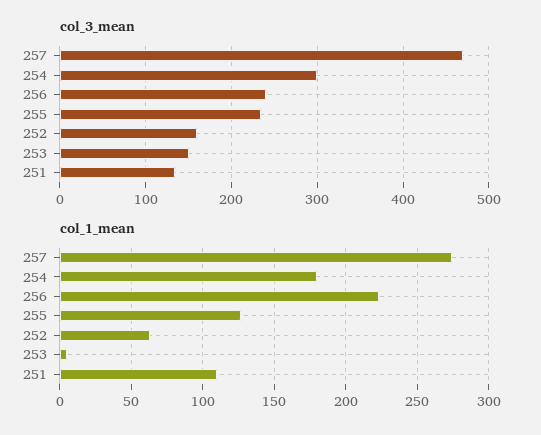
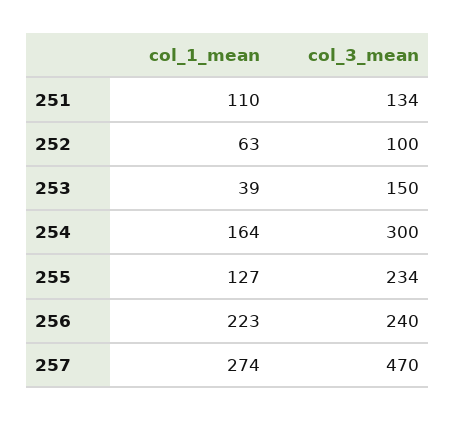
  {
    "col_3_mean": {
      "257": 470,
      "254": 300,
      "256": 240,
      "255": 234,
-     "252": 160,
+     "252": 100,
      "253": 150,
      "251": 134
    },
    "col_1_mean": {
      "257": 274,
-     "254": 180,
+     "254": 164,
      "256": 223,
      "255": 127,
      "252": 63,
-     "253": 5,
+     "253": 39,
      "251": 110
    }
  }

